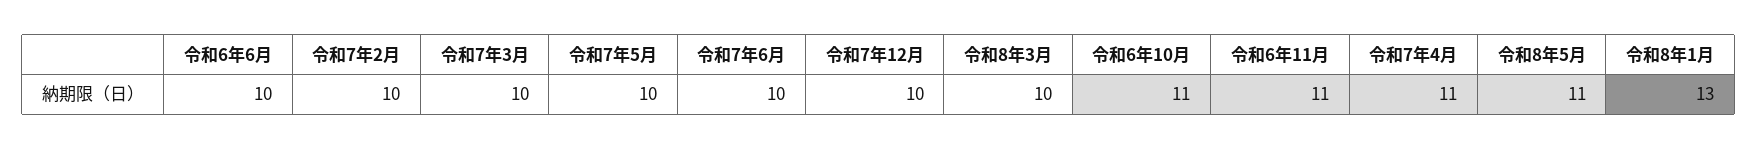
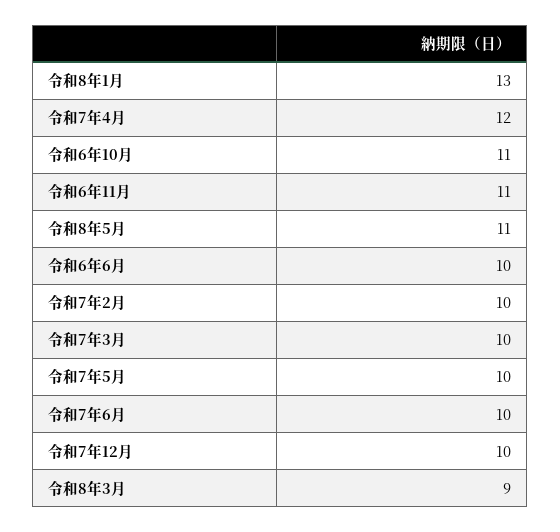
  {
    "令和6年6月": 10,
    "令和7年2月": 10,
    "令和7年3月": 10,
    "令和7年5月": 10,
    "令和7年6月": 10,
    "令和7年12月": 10,
-   "令和8年3月": 10,
+   "令和8年3月": 9,
    "令和6年10月": 11,
    "令和6年11月": 11,
-   "令和7年4月": 11,
+   "令和7年4月": 12,
    "令和8年5月": 11,
    "令和8年1月": 13
  }

